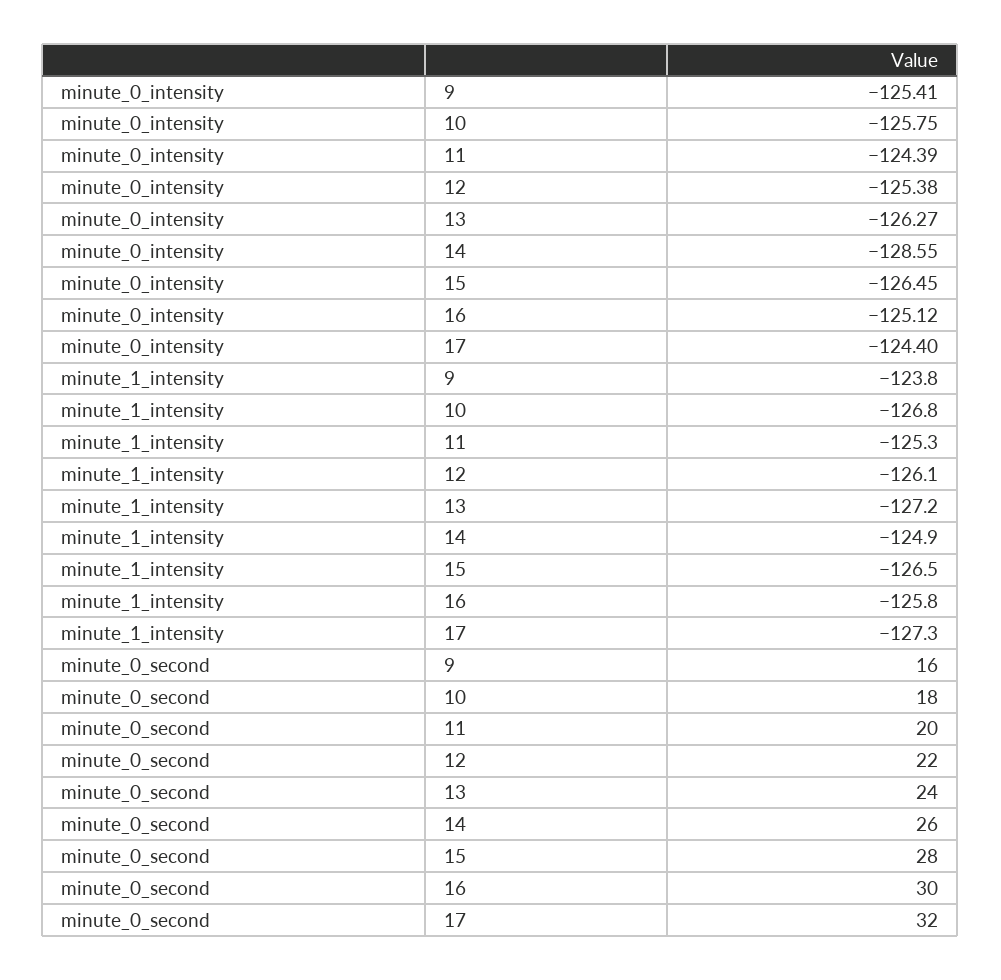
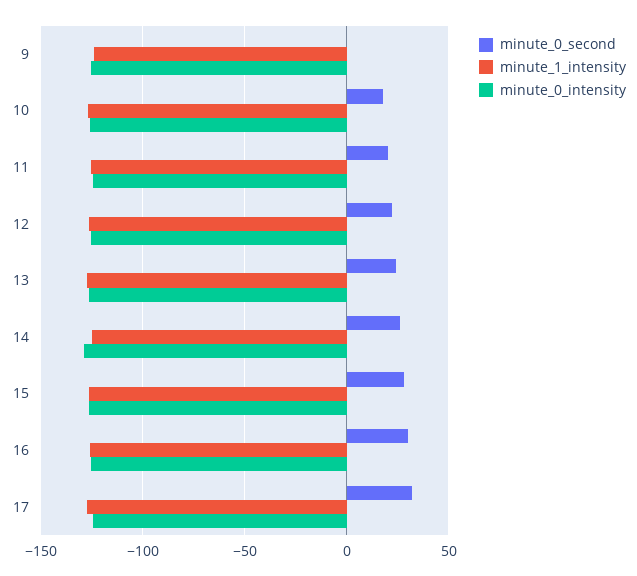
  {
    "minute_0_intensity": {
      "9": -125.41,
      "10": -125.75,
      "11": -124.39,
      "12": -125.38,
      "13": -126.27,
      "14": -128.55,
      "15": -126.45,
      "16": -125.12,
      "17": -124.4
    },
    "minute_1_intensity": {
      "9": -123.8,
      "10": -126.8,
      "11": -125.3,
      "12": -126.1,
      "13": -127.2,
      "14": -124.9,
      "15": -126.5,
      "16": -125.8,
      "17": -127.3
    },
    "minute_0_second": {
-     "9": 16,
+     "9": 0,
      "10": 18,
      "11": 20,
      "12": 22,
      "13": 24,
      "14": 26,
      "15": 28,
      "16": 30,
      "17": 32
    }
  }

